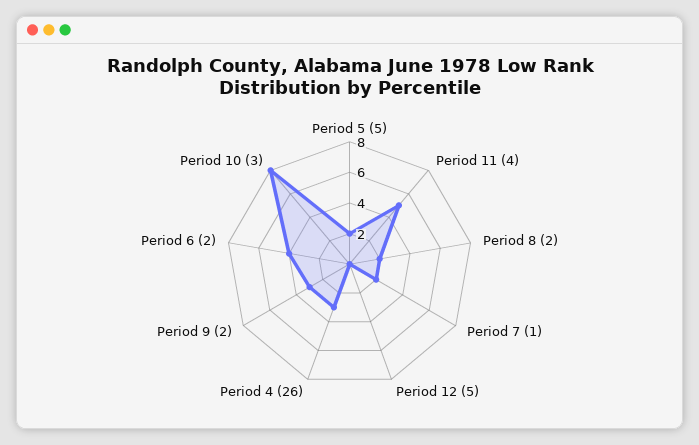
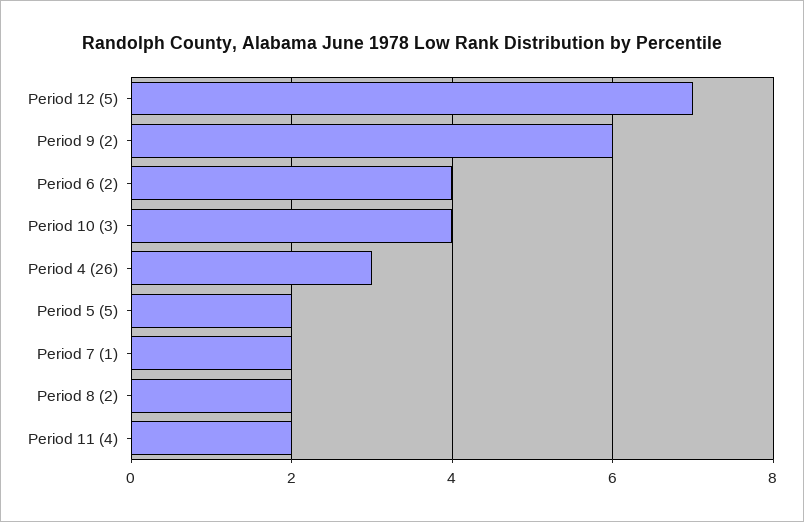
  {
    "Period 5 (5)": 2,
-   "Period 11 (4)": 5,
+   "Period 11 (4)": 2,
    "Period 8 (2)": 2,
    "Period 7 (1)": 2,
-   "Period 12 (5)": 0,
+   "Period 12 (5)": 7,
    "Period 4 (26)": 3,
-   "Period 9 (2)": 3,
+   "Period 9 (2)": 6,
    "Period 6 (2)": 4,
-   "Period 10 (3)": 8
+   "Period 10 (3)": 4
  }

